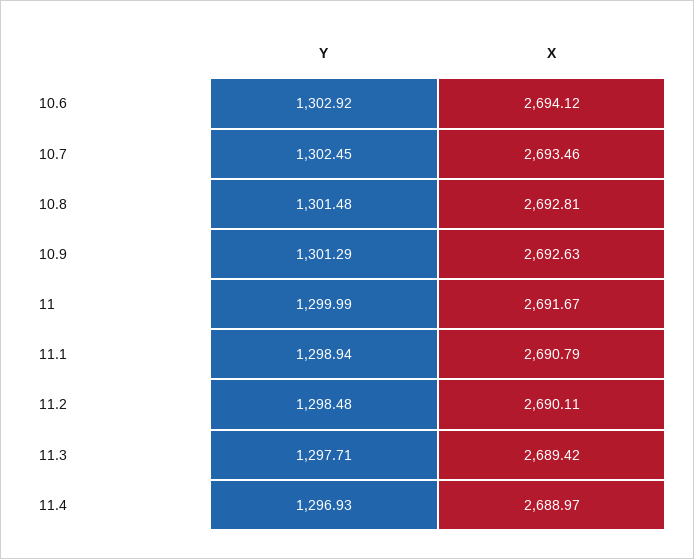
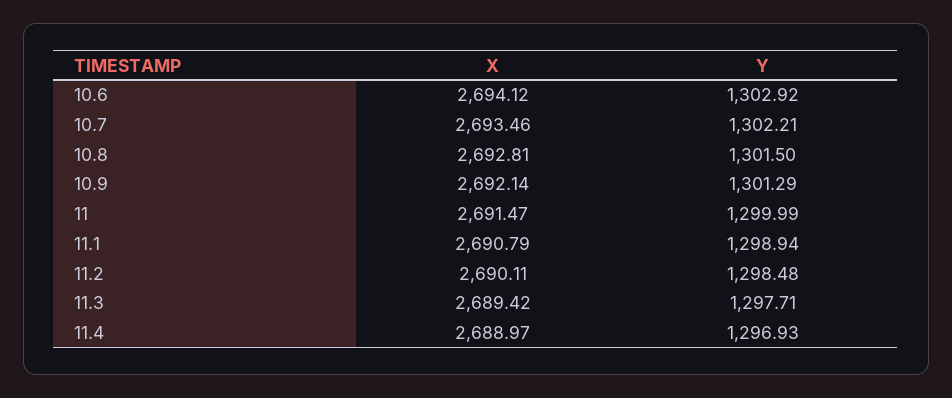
  {
    "Y": {
      "10.6": 1302.92,
-     "10.7": 1302.45,
+     "10.7": 1302.21,
-     "10.8": 1301.48,
+     "10.8": 1301.5,
      "10.9": 1301.29,
      "11": 1299.99,
      "11.1": 1298.94,
      "11.2": 1298.48,
      "11.3": 1297.71,
      "11.4": 1296.93
    },
    "X": {
      "10.6": 2694.12,
      "10.7": 2693.46,
      "10.8": 2692.81,
-     "10.9": 2692.63,
+     "10.9": 2692.14,
-     "11": 2691.67,
+     "11": 2691.47,
      "11.1": 2690.79,
      "11.2": 2690.11,
      "11.3": 2689.42,
      "11.4": 2688.97
    }
  }

